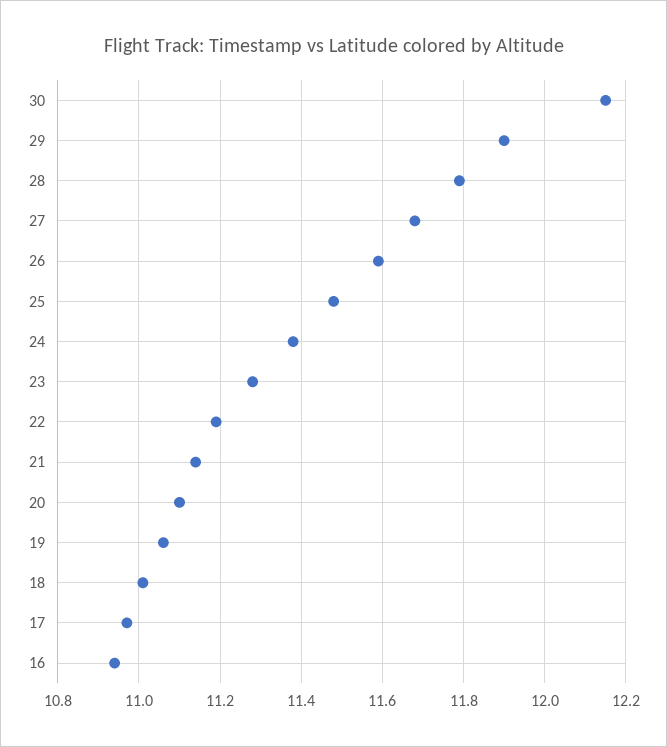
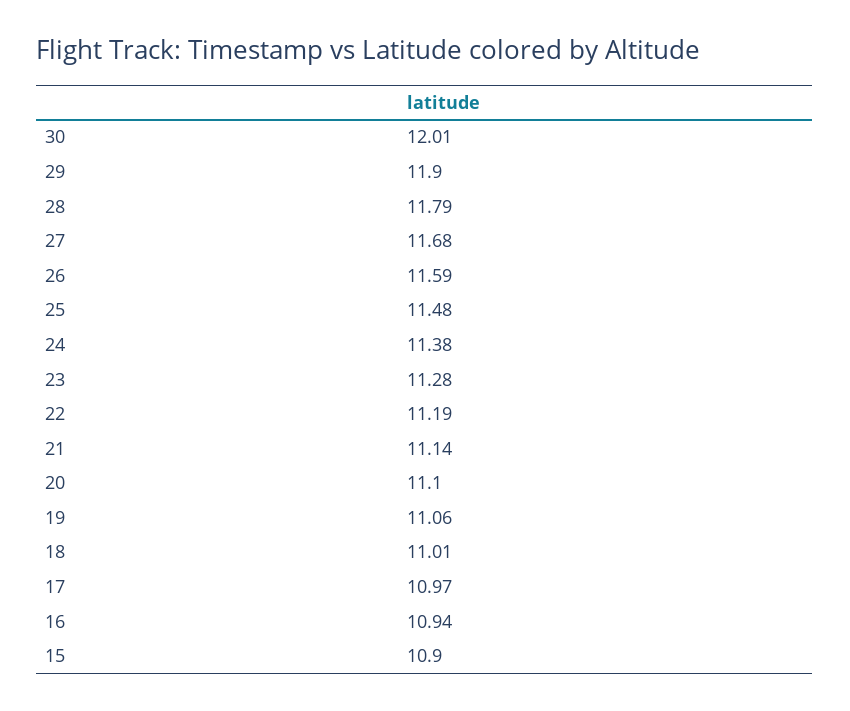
  {
-   "30": 12.15,
+   "30": 12.01,
    "29": 11.9,
    "28": 11.79,
    "27": 11.68,
    "26": 11.59,
    "25": 11.48,
    "24": 11.38,
    "23": 11.28,
    "22": 11.19,
    "21": 11.14,
    "20": 11.1,
    "19": 11.06,
    "18": 11.01,
    "17": 10.97,
-   "16": 10.94
+   "16": 10.94,
+   "15": 10.9
  }

